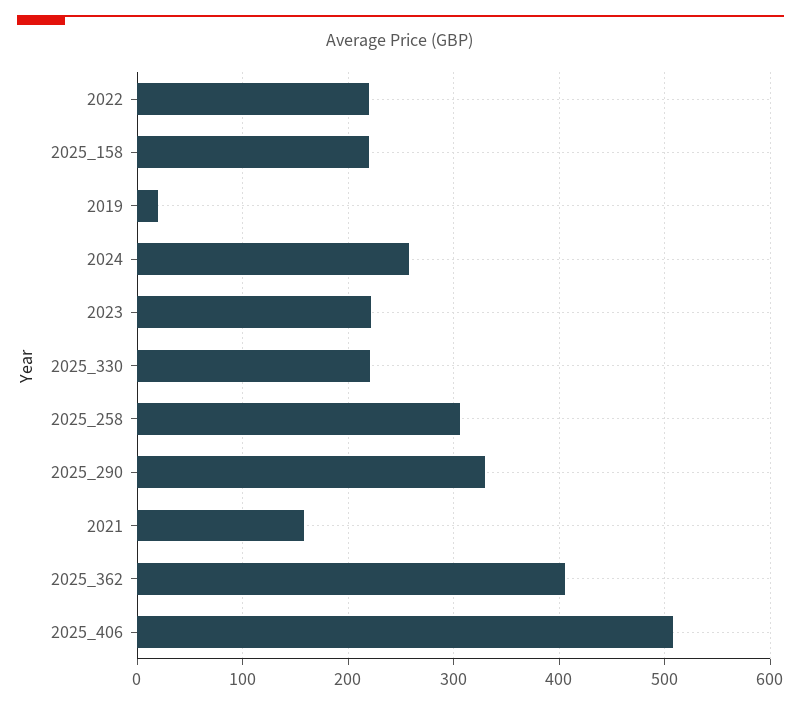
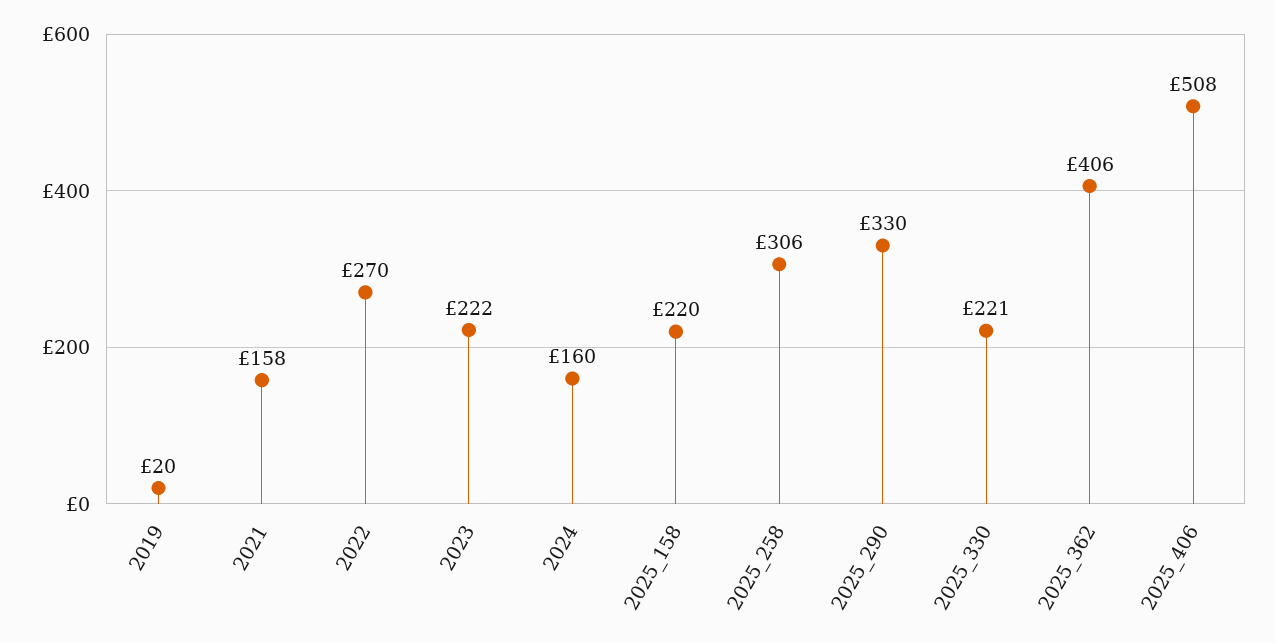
  {
-   "2022": 220,
+   "2022": 270,
    "2025_158": 220,
    "2019": 20,
-   "2024": 260,
+   "2024": 160,
    "2023": 222,
    "2025_330": 221,
    "2025_258": 306,
    "2025_290": 330,
    "2021": 158,
    "2025_362": 406,
    "2025_406": 508
  }

